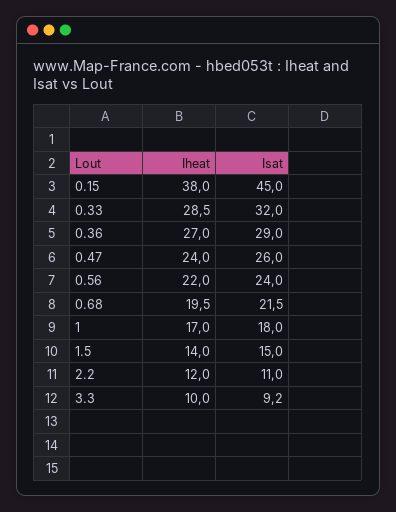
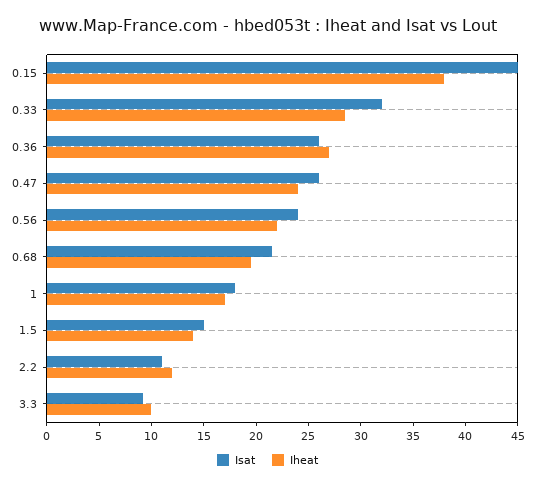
  {
    "Iheat": {
      "0.15": 38,
      "0.33": 28.5,
      "0.36": 27,
      "0.47": 24,
      "0.56": 22,
      "0.68": 19.5,
      "1": 17,
      "1.5": 14,
      "2.2": 12,
      "3.3": 10
    },
    "Isat": {
      "0.15": 45,
      "0.33": 32,
-     "0.36": 29,
+     "0.36": 26,
      "0.47": 26,
      "0.56": 24,
      "0.68": 21.5,
      "1": 18,
      "1.5": 15,
      "2.2": 11,
      "3.3": 9.2
    }
  }

